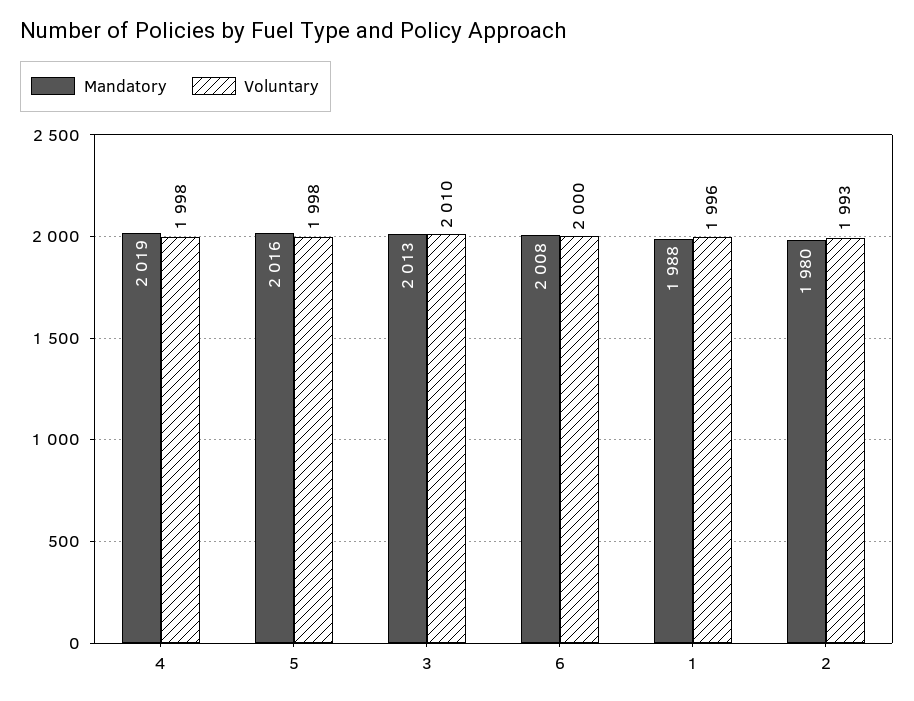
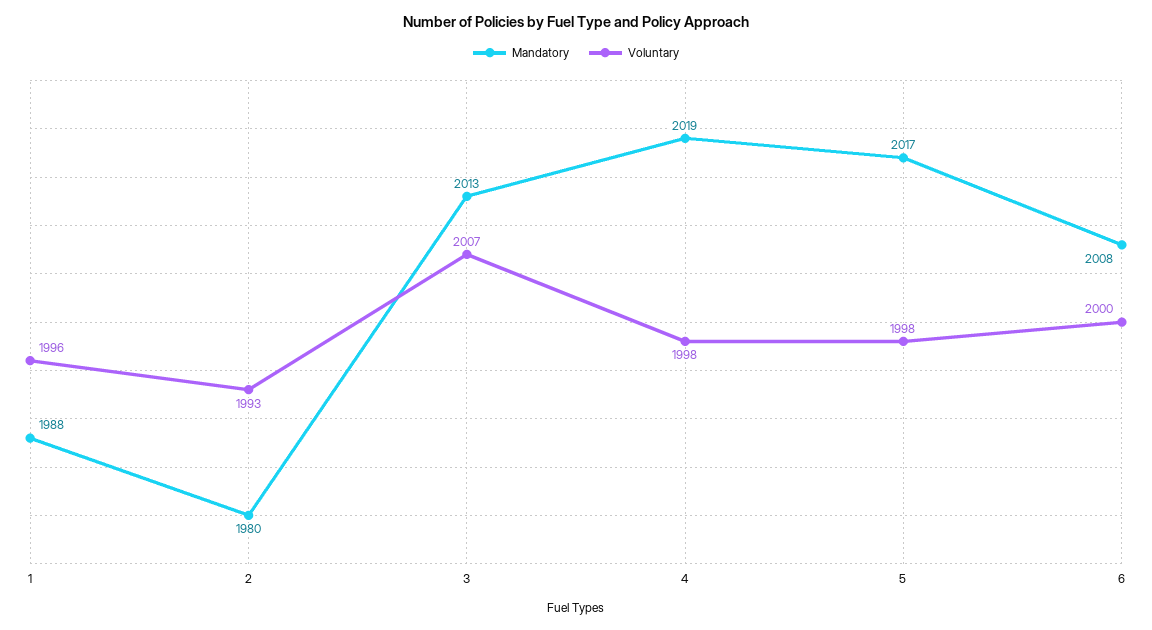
  {
    "Mandatory": {
      "4": 2019,
-     "5": 2016,
+     "5": 2017,
      "3": 2013,
      "6": 2008,
      "1": 1988,
      "2": 1980
    },
    "Voluntary": {
      "4": 1998,
      "5": 1998,
-     "3": 2010,
+     "3": 2007,
      "6": 2000,
      "1": 1996,
      "2": 1993
    }
  }

